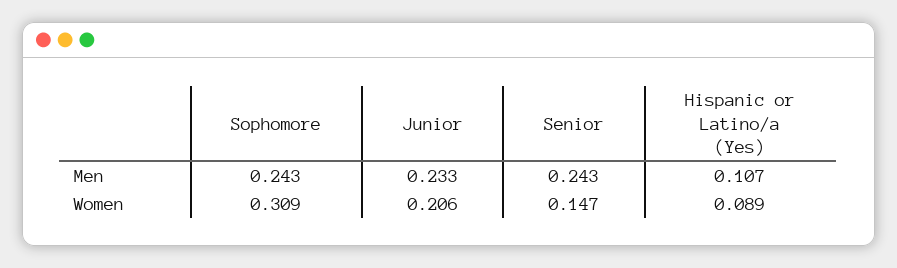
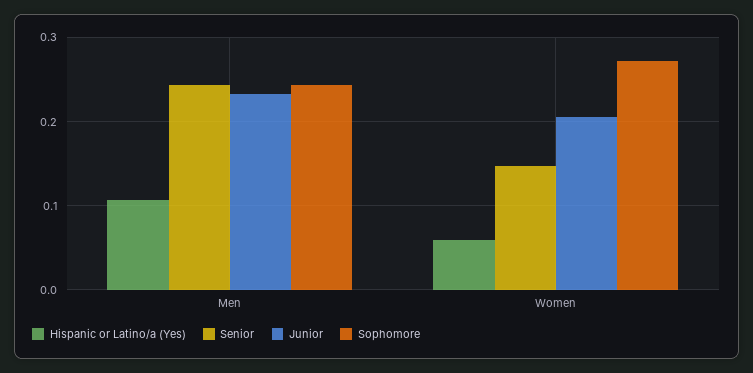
  {
    "Sophomore": {
      "Men": 0.243,
-     "Women": 0.309
+     "Women": 0.27
    },
    "Junior": {
      "Men": 0.233,
      "Women": 0.206
    },
    "Senior": {
      "Men": 0.243,
      "Women": 0.147
    },
    "Hispanic or Latino/a (Yes)": {
      "Men": 0.107,
-     "Women": 0.089
+     "Women": 0.06
    }
  }

